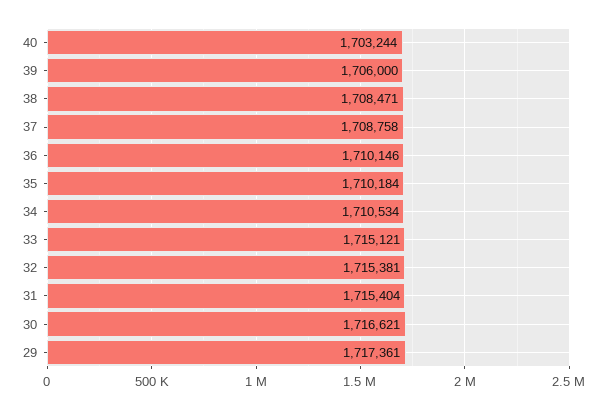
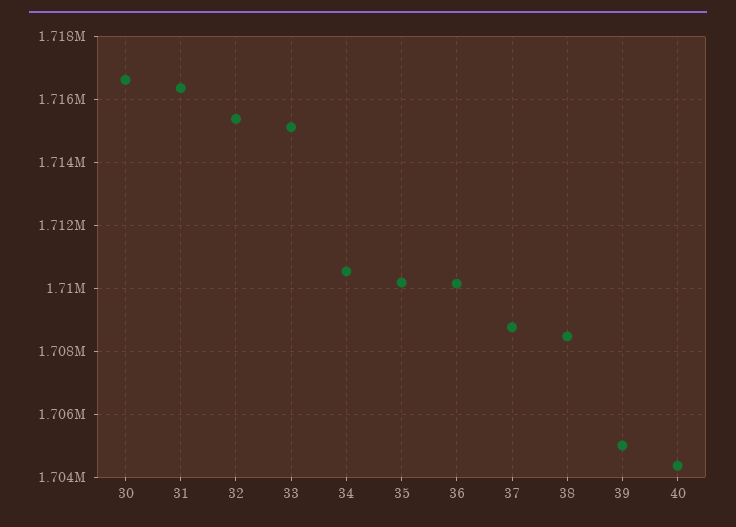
  {
-   "40": 1703244,
+   "40": 1704400,
-   "39": 1706000,
+   "39": 1705000,
    "38": 1708471,
    "37": 1708758,
    "36": 1710146,
    "35": 1710184,
    "34": 1710534,
    "33": 1715121,
    "32": 1715381,
-   "31": 1715404,
+   "31": 1716400,
-   "30": 1716621,
+   "30": 1716621
-   "29": 1717361
  }

